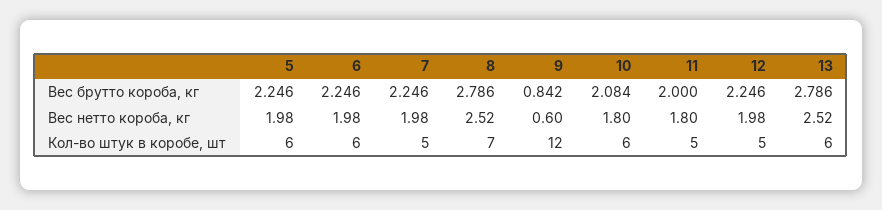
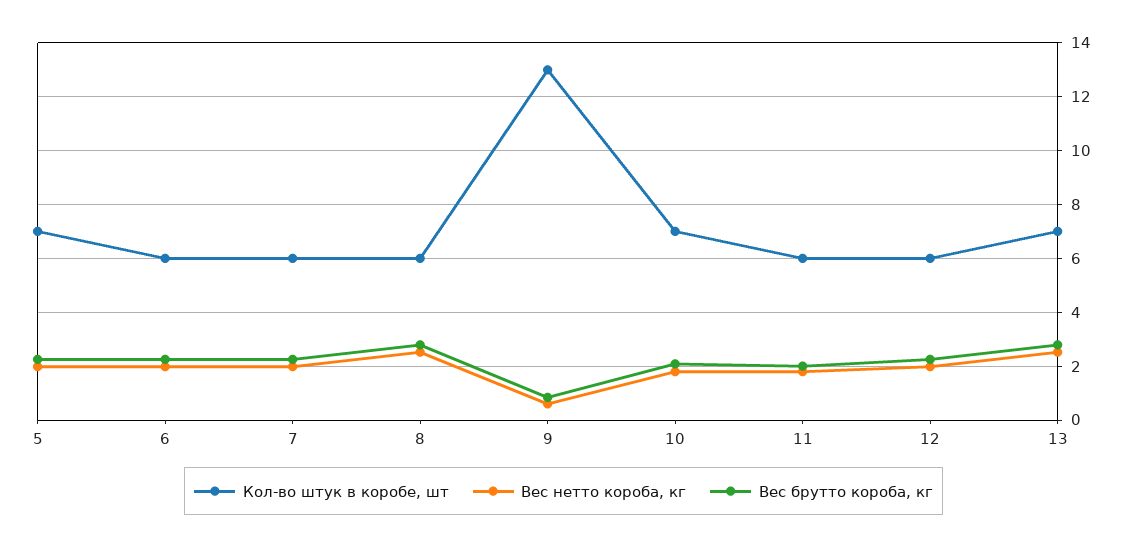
  {
    "Вес брутто короба, кг": {
      "5": 2.246,
      "6": 2.246,
      "7": 2.246,
      "8": 2.786,
      "9": 0.842,
      "10": 2.084,
      "11": 2,
      "12": 2.246,
      "13": 2.786
    },
    "Вес нетто короба, кг": {
      "5": 1.98,
      "6": 1.98,
      "7": 1.98,
      "8": 2.52,
      "9": 0.6,
      "10": 1.8,
      "11": 1.8,
      "12": 1.98,
      "13": 2.52
    },
    "Кол-во штук в коробе, шт": {
-     "5": 6,
+     "5": 7,
      "6": 6,
-     "7": 5,
+     "7": 6,
-     "8": 7,
+     "8": 6,
-     "9": 12,
+     "9": 13,
-     "10": 6,
+     "10": 7,
-     "11": 5,
+     "11": 6,
-     "12": 5,
+     "12": 6,
-     "13": 6
+     "13": 7
    }
  }

